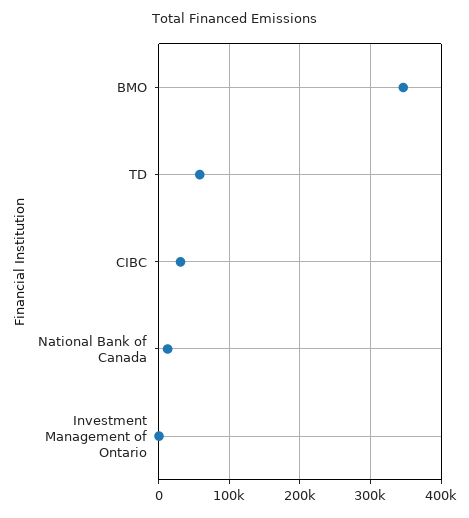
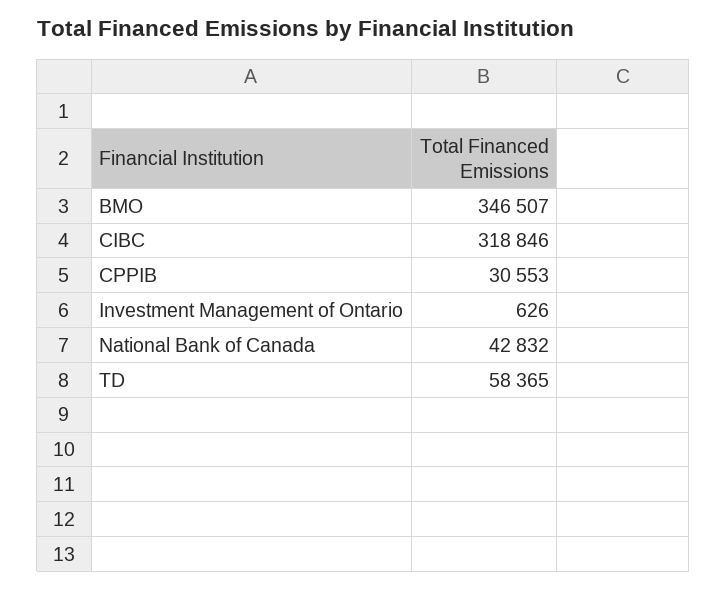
  {
    "BMO": 346507,
    "TD": 58365,
-   "CIBC": 30000,
+   "CIBC": 318846,
-   "National Bank of Canada": 10000,
+   "National Bank of Canada": 42832,
-   "Investment Management of Ontario": 626
+   "Investment Management of Ontario": 626,
+   "CPPIB": 30553
  }

